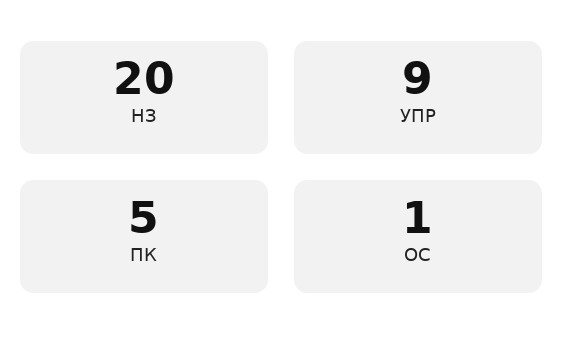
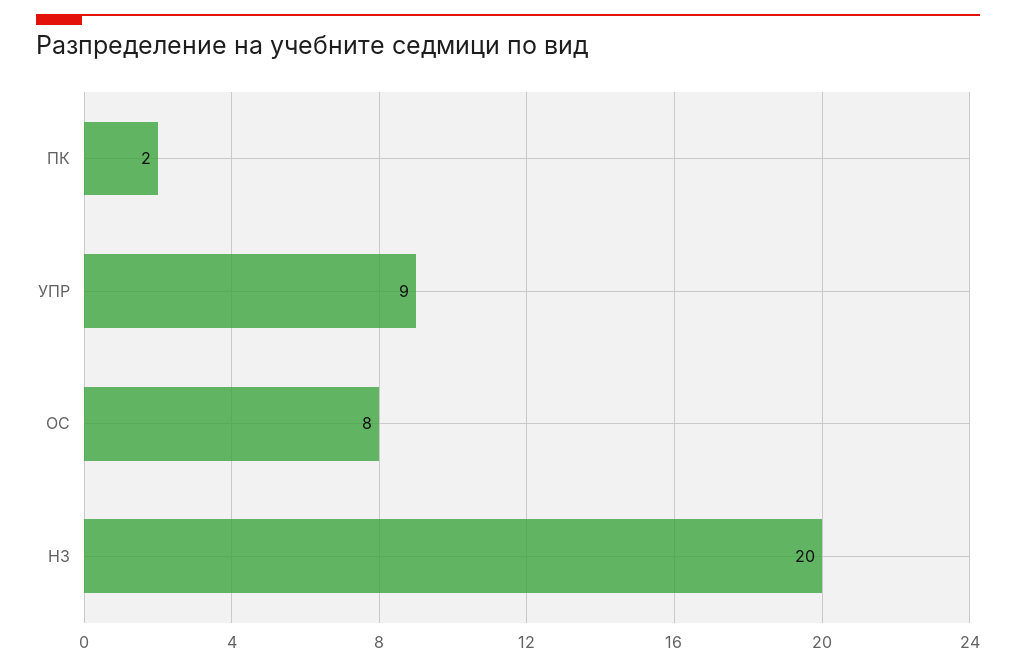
  {
    "НЗ": 20,
    "УПР": 9,
-   "ПК": 5,
+   "ПК": 2,
-   "ОС": 1
+   "ОС": 8
  }

